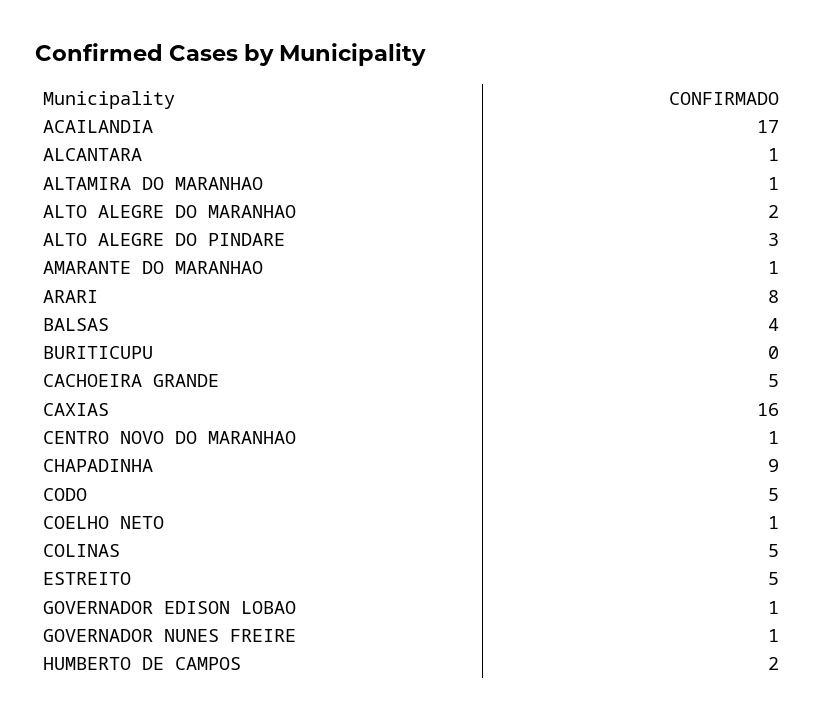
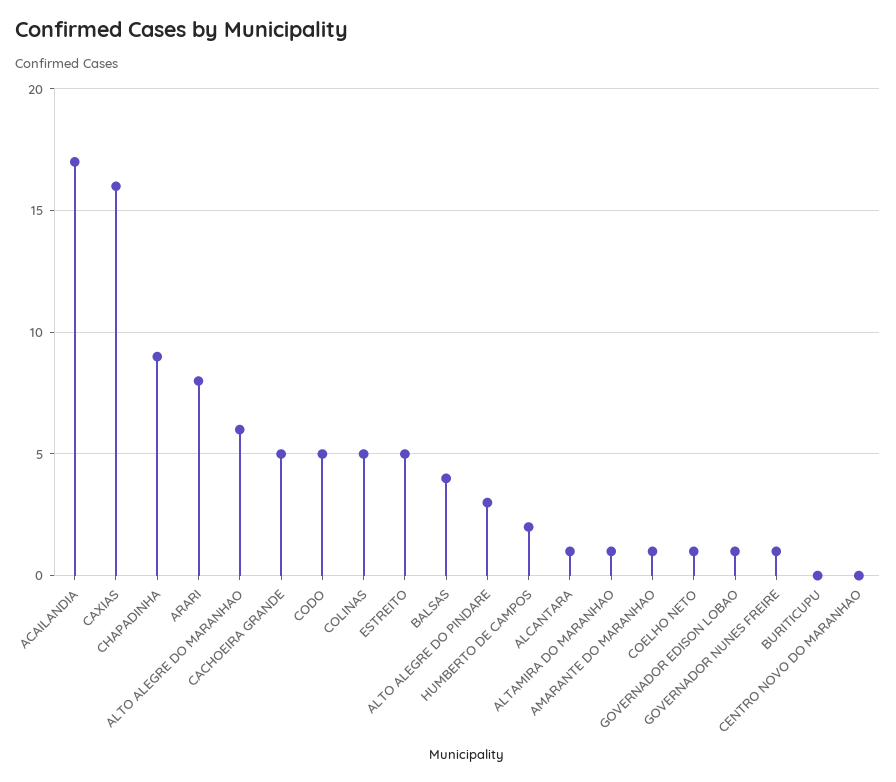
  {
    "ACAILANDIA": 17,
    "ALCANTARA": 1,
    "ALTAMIRA DO MARANHAO": 1,
-   "ALTO ALEGRE DO MARANHAO": 2,
+   "ALTO ALEGRE DO MARANHAO": 6,
    "ALTO ALEGRE DO PINDARE": 3,
    "AMARANTE DO MARANHAO": 1,
    "ARARI": 8,
    "BALSAS": 4,
    "BURITICUPU": 0,
    "CACHOEIRA GRANDE": 5,
    "CAXIAS": 16,
-   "CENTRO NOVO DO MARANHAO": 1,
+   "CENTRO NOVO DO MARANHAO": 0,
    "CHAPADINHA": 9,
    "CODO": 5,
    "COELHO NETO": 1,
    "COLINAS": 5,
    "ESTREITO": 5,
    "GOVERNADOR EDISON LOBAO": 1,
    "GOVERNADOR NUNES FREIRE": 1,
    "HUMBERTO DE CAMPOS": 2
  }

